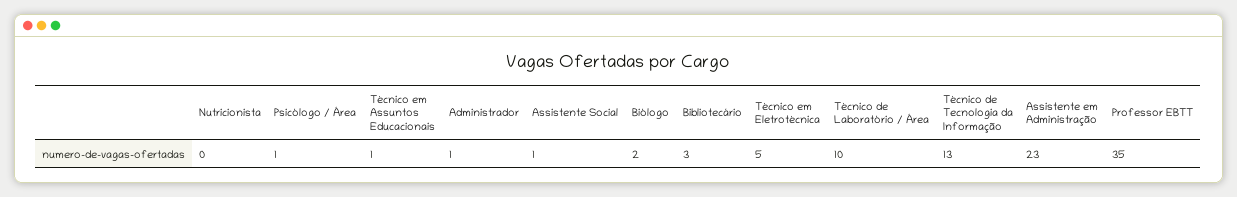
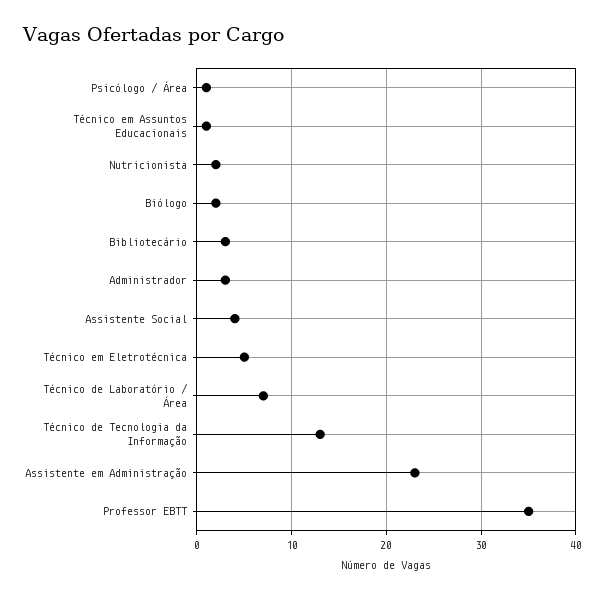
  {
-   "Nutricionista": 0,
+   "Nutricionista": 2,
    "Psicólogo / Área": 1,
    "Técnico em Assuntos Educacionais": 1,
-   "Administrador": 1,
+   "Administrador": 3,
-   "Assistente Social": 1,
+   "Assistente Social": 4,
    "Biólogo": 2,
    "Bibliotecário": 3,
    "Técnico em Eletrotécnica": 5,
-   "Técnico de Laboratório / Área": 10,
+   "Técnico de Laboratório / Área": 7,
    "Técnico de Tecnologia da Informação": 13,
    "Assistente em Administração": 23,
    "Professor EBTT": 35
  }

